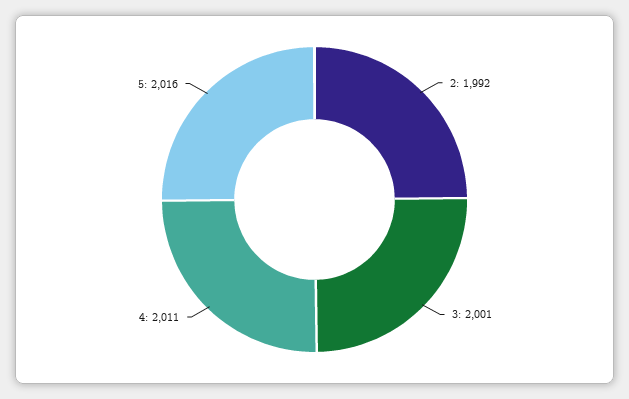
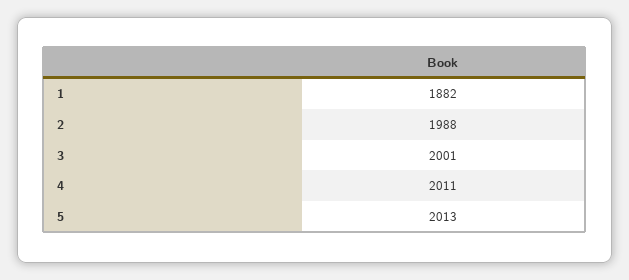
  {
-   "2": 1992,
+   "2": 1988,
    "3": 2001,
    "4": 2011,
-   "5": 2016
+   "5": 2013,
+   "1": 1882
  }

